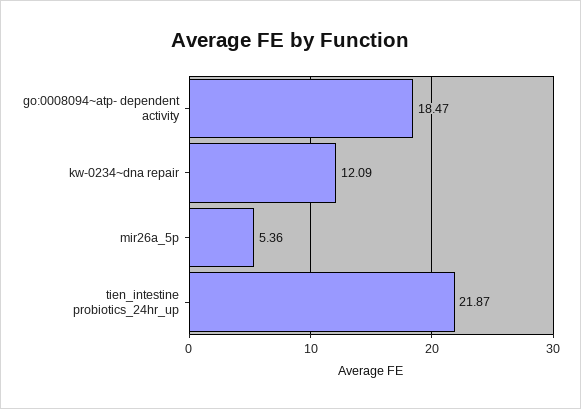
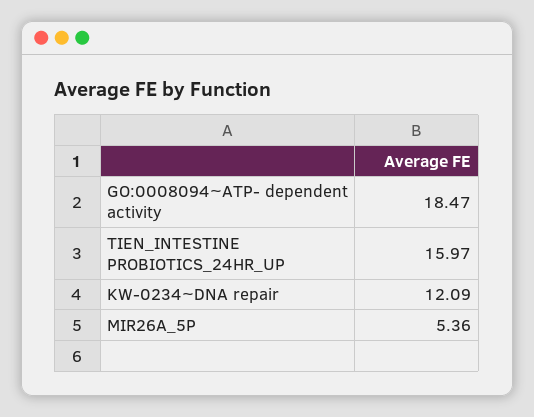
  {
    "go:0008094~atp- dependent activity": 18.47,
    "kw-0234~dna repair": 12.09,
    "mir26a_5p": 5.36,
-   "tien_intestine probiotics_24hr_up": 21.87
+   "tien_intestine probiotics_24hr_up": 15.97
  }

